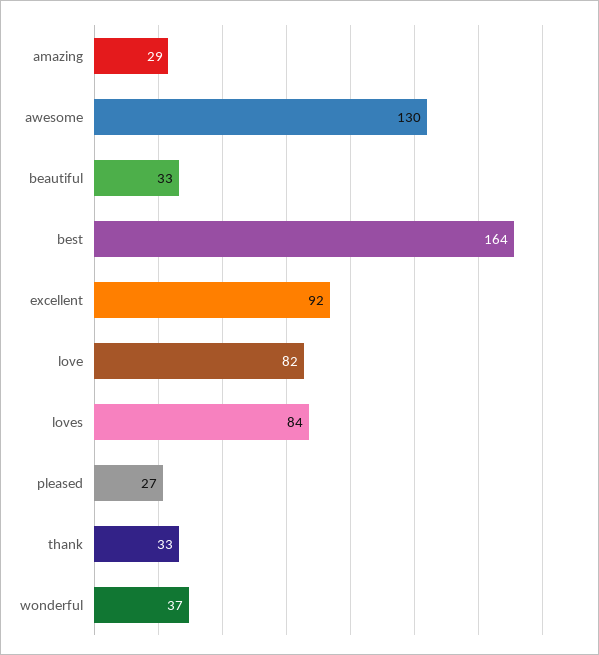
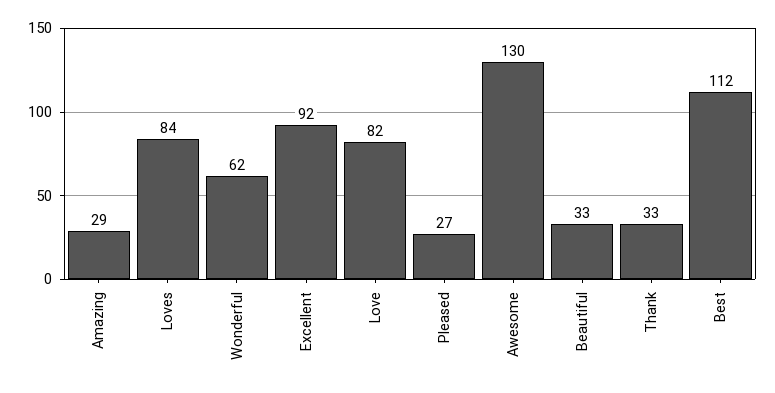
  {
    "amazing": 29,
    "awesome": 130,
    "beautiful": 33,
-   "best": 164,
+   "best": 112,
    "excellent": 92,
    "love": 82,
    "loves": 84,
    "pleased": 27,
    "thank": 33,
-   "wonderful": 37
+   "wonderful": 62
  }

